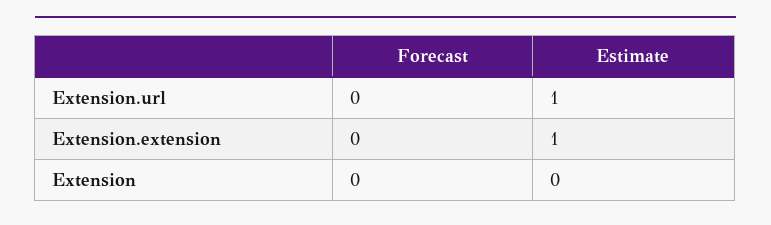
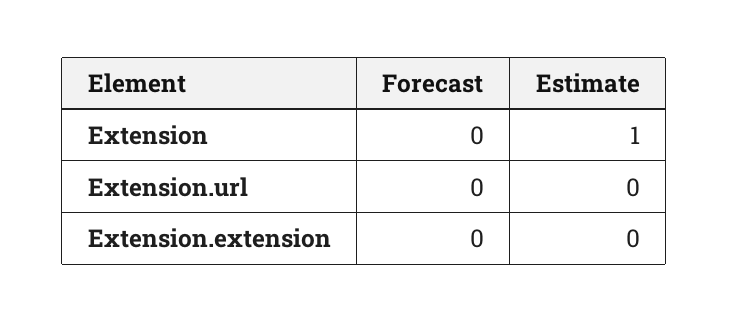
  {
    "Forecast": {
      "Extension.url": 0,
      "Extension.extension": 0,
      "Extension": 0
    },
    "Estimate": {
-     "Extension.url": 1,
+     "Extension.url": 0,
-     "Extension.extension": 1,
+     "Extension.extension": 0,
-     "Extension": 0
+     "Extension": 1
    }
  }

